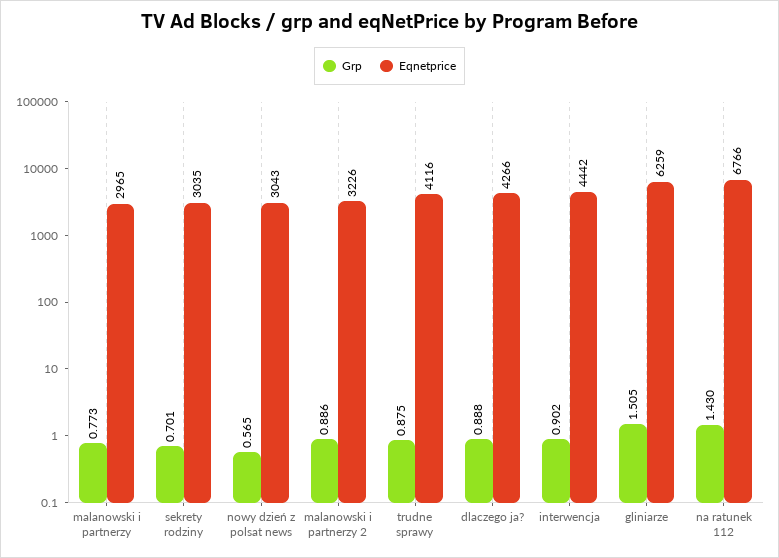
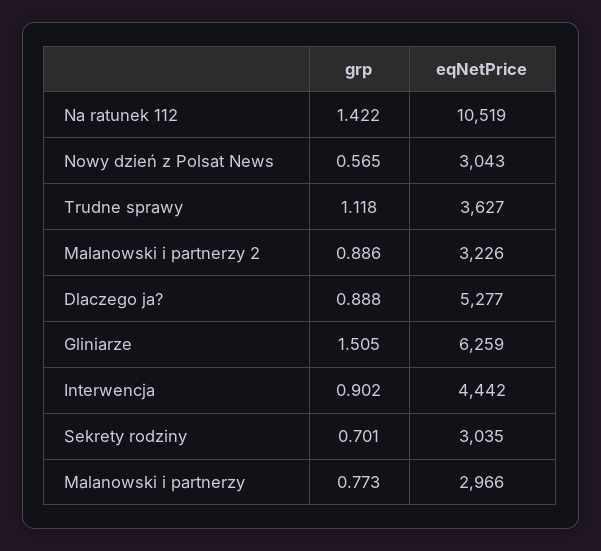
  {
    "Grp": {
      "malanowski i partnerzy": 0.773,
      "sekrety rodziny": 0.701,
      "nowy dzień z polsat news": 0.565,
      "malanowski i partnerzy 2": 0.886,
-     "trudne sprawy": 0.875,
+     "trudne sprawy": 1.118,
      "dlaczego ja?": 0.888,
      "interwencja": 0.902,
      "gliniarze": 1.505,
-     "na ratunek 112": 1.43
+     "na ratunek 112": 1.422
    },
    "Eqnetprice": {
-     "malanowski i partnerzy": 2965,
+     "malanowski i partnerzy": 2966,
      "sekrety rodziny": 3035,
      "nowy dzień z polsat news": 3043,
      "malanowski i partnerzy 2": 3226,
-     "trudne sprawy": 4116,
+     "trudne sprawy": 3627,
-     "dlaczego ja?": 4266,
+     "dlaczego ja?": 5277,
      "interwencja": 4442,
      "gliniarze": 6259,
-     "na ratunek 112": 6766
+     "na ratunek 112": 10519
    }
  }

